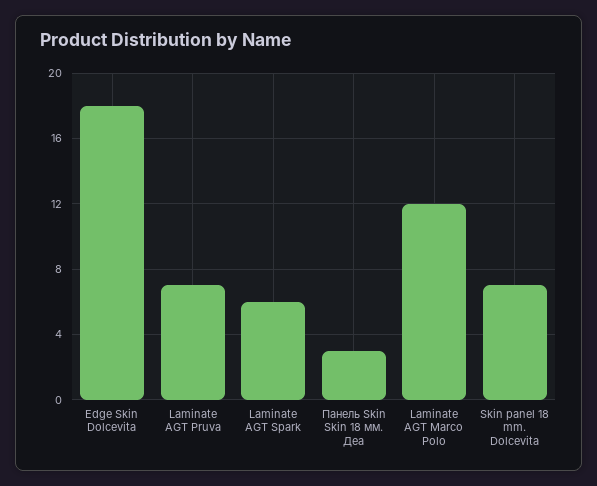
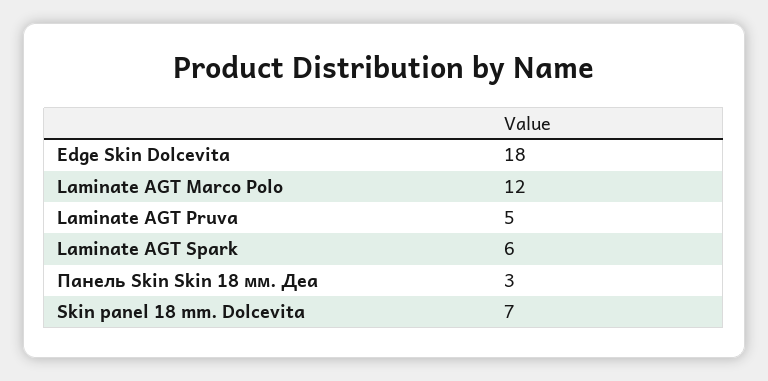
  {
    "Edge Skin Dolcevita": 18,
-   "Laminate AGT Pruva": 7,
+   "Laminate AGT Pruva": 5,
    "Laminate AGT Spark": 6,
    "Панель Skin Skin 18 мм. Деа": 3,
    "Laminate AGT Marco Polo": 12,
    "Skin panel 18 mm. Dolcevita": 7
  }

